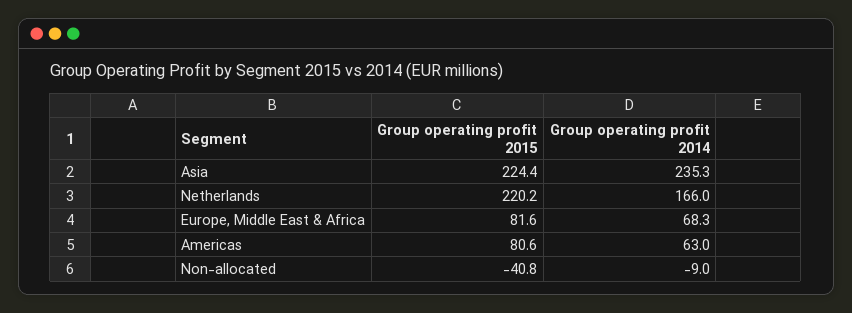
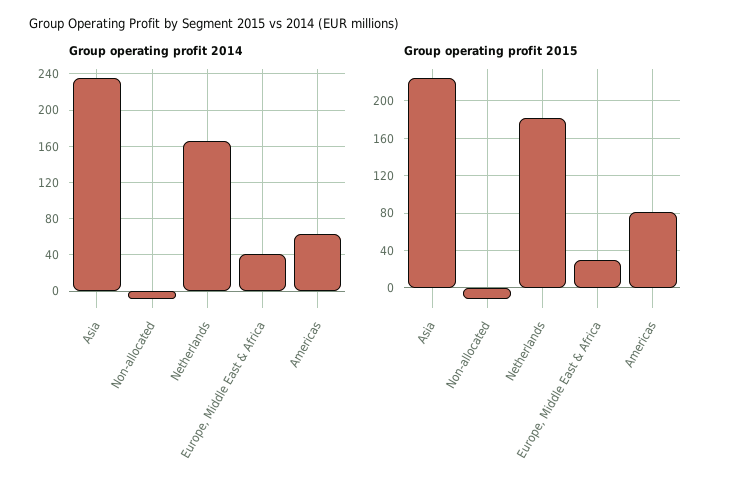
  {
    "Group operating profit 2015": {
      "Asia": 224.4,
-     "Netherlands": 220.2,
+     "Netherlands": 180,
-     "Europe, Middle East & Africa": 81.6,
+     "Europe, Middle East & Africa": 30,
      "Americas": 80.6,
-     "Non-allocated": -40.8
+     "Non-allocated": -10
    },
    "Group operating profit 2014": {
      "Asia": 235.3,
      "Netherlands": 166,
-     "Europe, Middle East & Africa": 68.3,
+     "Europe, Middle East & Africa": 40,
      "Americas": 63,
      "Non-allocated": -9
    }
  }

